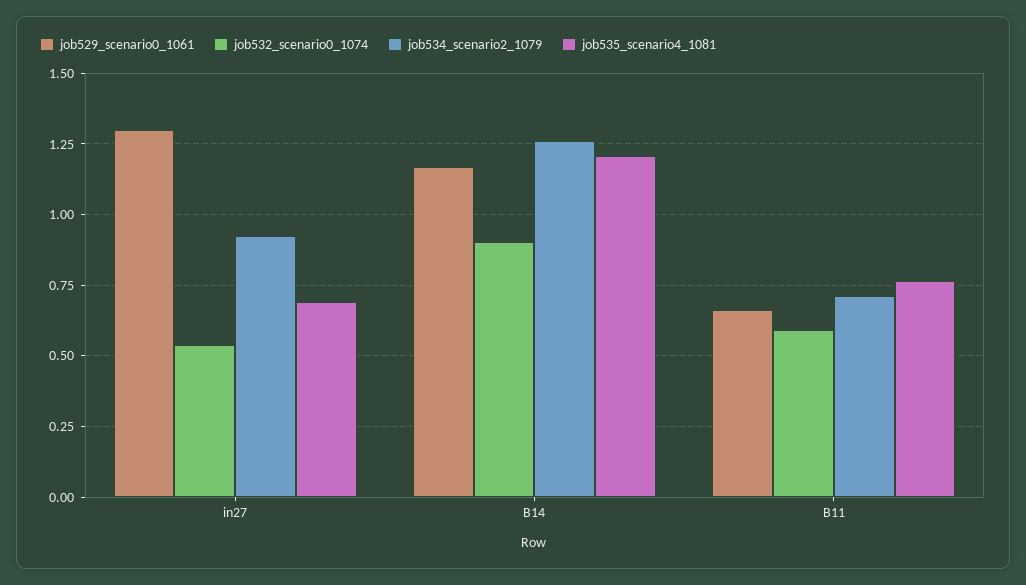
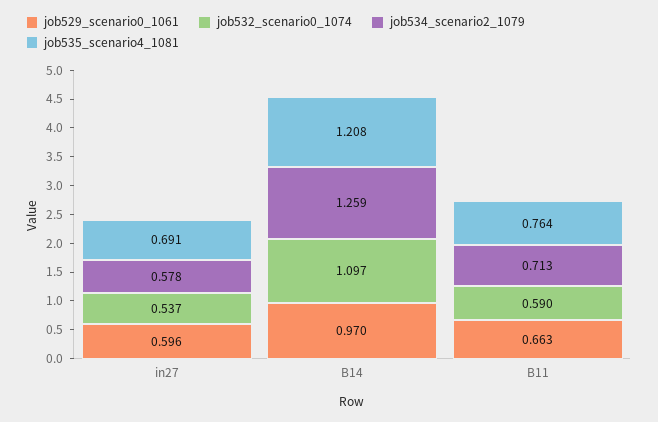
  {
    "job529_scenario0_1061": {
-     "in27": 1.3,
+     "in27": 0.596,
-     "B14": 1.175,
+     "B14": 0.97,
      "B11": 0.663
    },
    "job532_scenario0_1074": {
      "in27": 0.537,
-     "B14": 0.9,
+     "B14": 1.097,
      "B11": 0.59
    },
    "job534_scenario2_1079": {
-     "in27": 0.925,
+     "in27": 0.578,
      "B14": 1.259,
      "B11": 0.713
    },
    "job535_scenario4_1081": {
      "in27": 0.691,
      "B14": 1.208,
      "B11": 0.764
    }
  }

